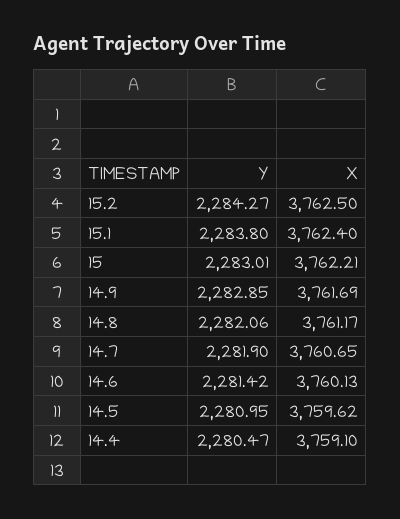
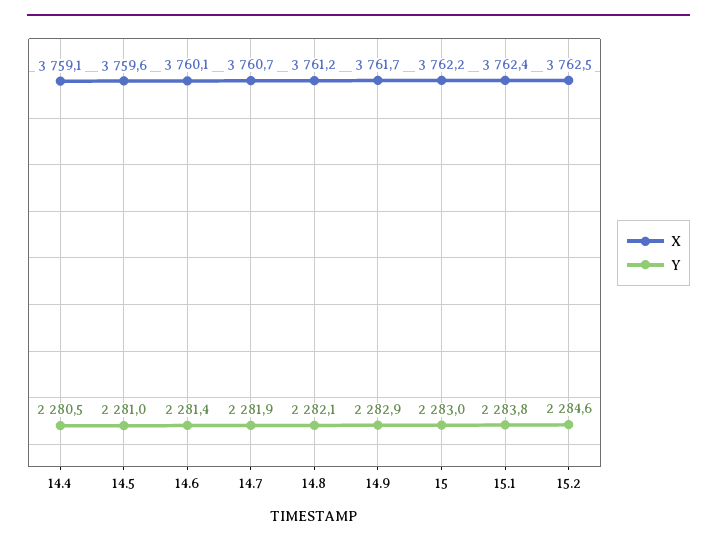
  {
    "Y": {
-     "15.2": 2284.27,
+     "15.2": 2284.6,
      "15.1": 2283.8,
      "15": 2283.01,
      "14.9": 2282.85,
      "14.8": 2282.06,
      "14.7": 2281.9,
      "14.6": 2281.42,
      "14.5": 2280.95,
      "14.4": 2280.47
    },
    "X": {
      "15.2": 3762.5,
      "15.1": 3762.4,
      "15": 3762.21,
      "14.9": 3761.69,
      "14.8": 3761.17,
      "14.7": 3760.65,
      "14.6": 3760.13,
      "14.5": 3759.62,
      "14.4": 3759.1
    }
  }

